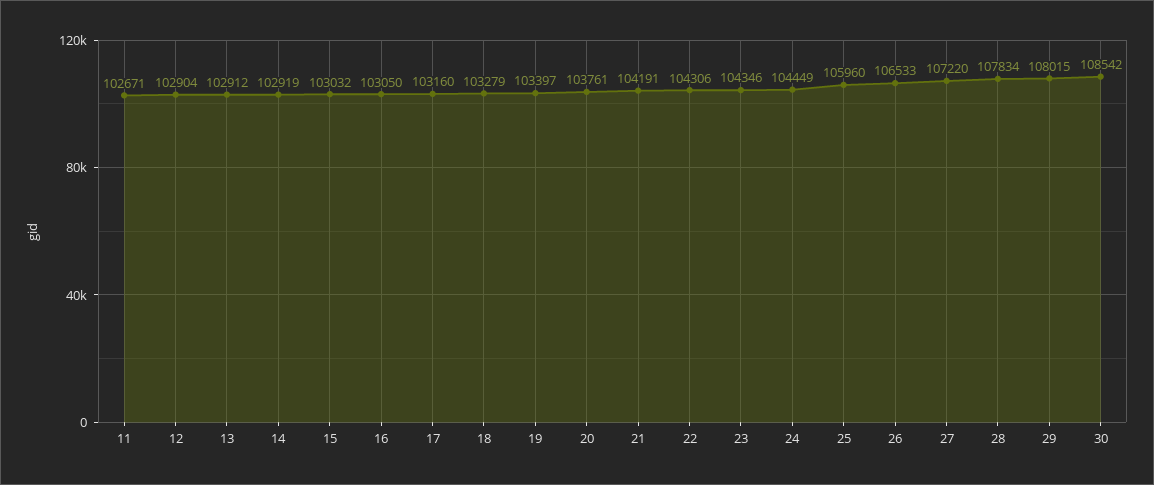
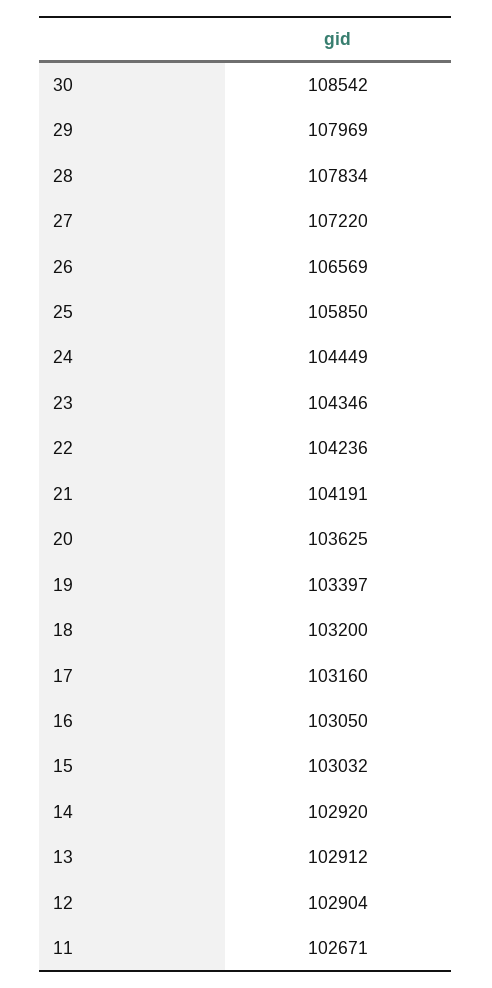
  {
    "11": 102671,
    "12": 102904,
    "13": 102912,
-   "14": 102919,
+   "14": 102920,
    "15": 103032,
    "16": 103050,
    "17": 103160,
-   "18": 103279,
+   "18": 103200,
    "19": 103397,
-   "20": 103761,
+   "20": 103625,
    "21": 104191,
-   "22": 104306,
+   "22": 104236,
    "23": 104346,
    "24": 104449,
-   "25": 105960,
+   "25": 105850,
-   "26": 106533,
+   "26": 106569,
    "27": 107220,
    "28": 107834,
-   "29": 108015,
+   "29": 107969,
    "30": 108542
  }

